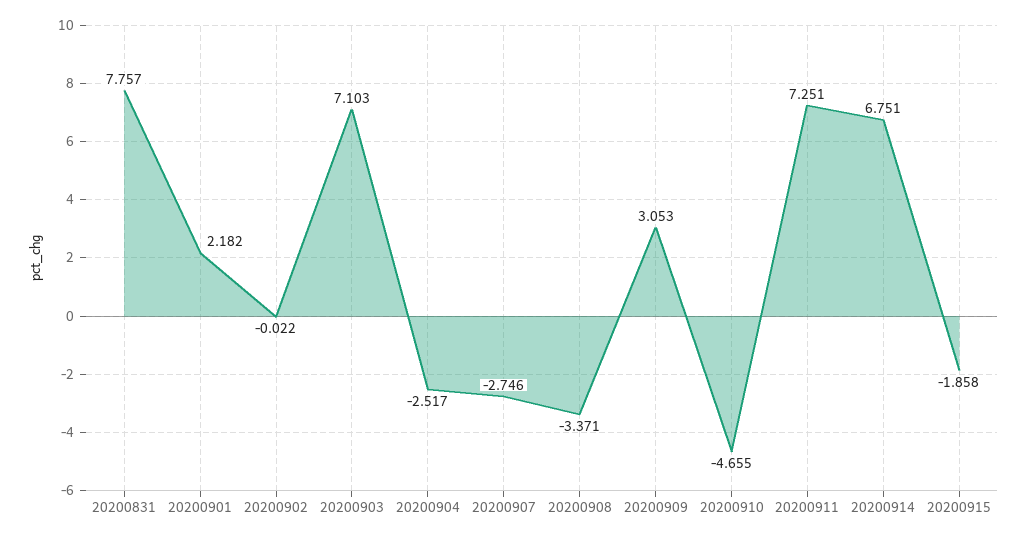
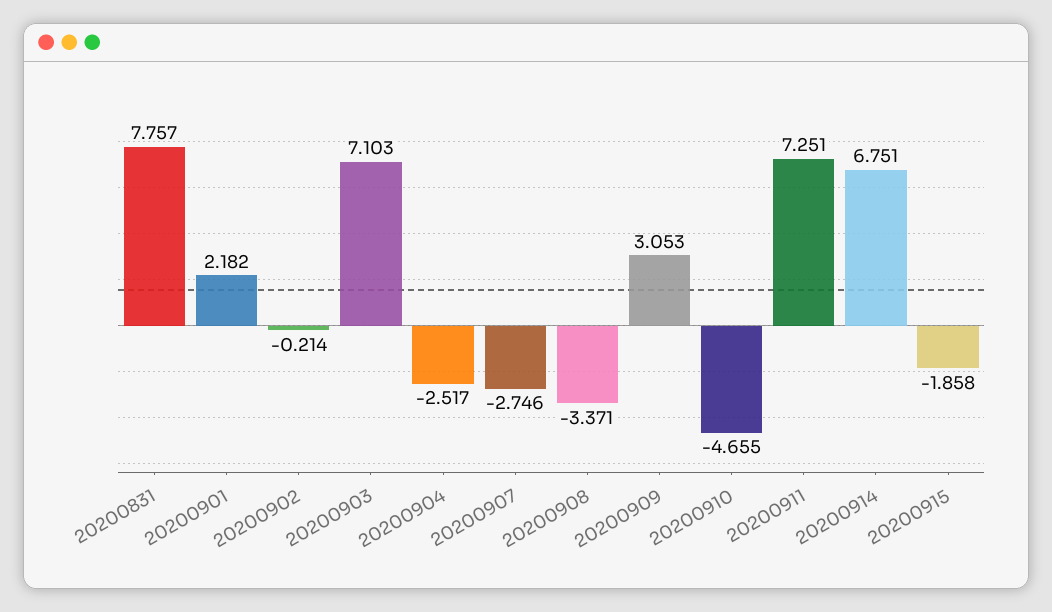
  {
    "20200831": 7.757,
    "20200901": 2.182,
-   "20200902": -0.022,
+   "20200902": -0.214,
    "20200903": 7.103,
    "20200904": -2.517,
    "20200907": -2.746,
    "20200908": -3.371,
    "20200909": 3.053,
    "20200910": -4.655,
    "20200911": 7.251,
    "20200914": 6.751,
    "20200915": -1.858
  }

